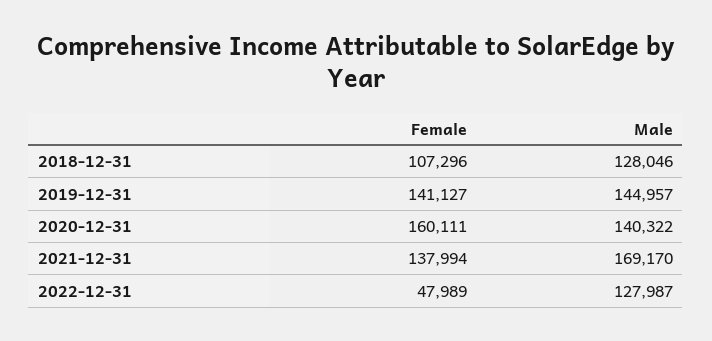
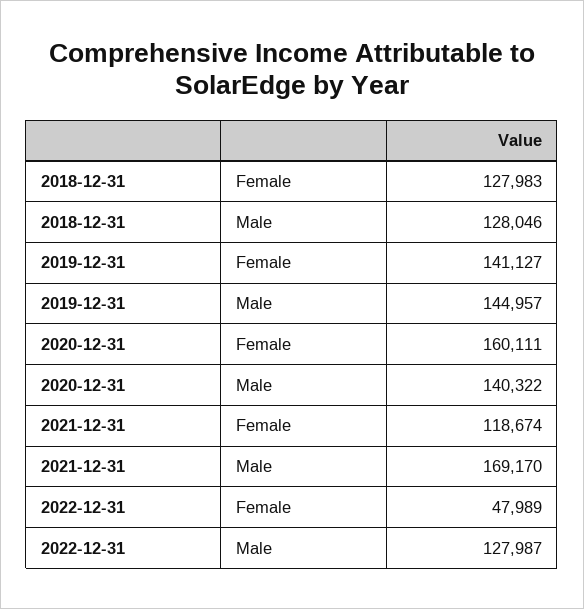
  {
    "Female": {
-     "2018-12-31": 107296,
+     "2018-12-31": 127983,
      "2019-12-31": 141127,
      "2020-12-31": 160111,
-     "2021-12-31": 137994,
+     "2021-12-31": 118674,
      "2022-12-31": 47989
    },
    "Male": {
      "2018-12-31": 128046,
      "2019-12-31": 144957,
      "2020-12-31": 140322,
      "2021-12-31": 169170,
      "2022-12-31": 127987
    }
  }

